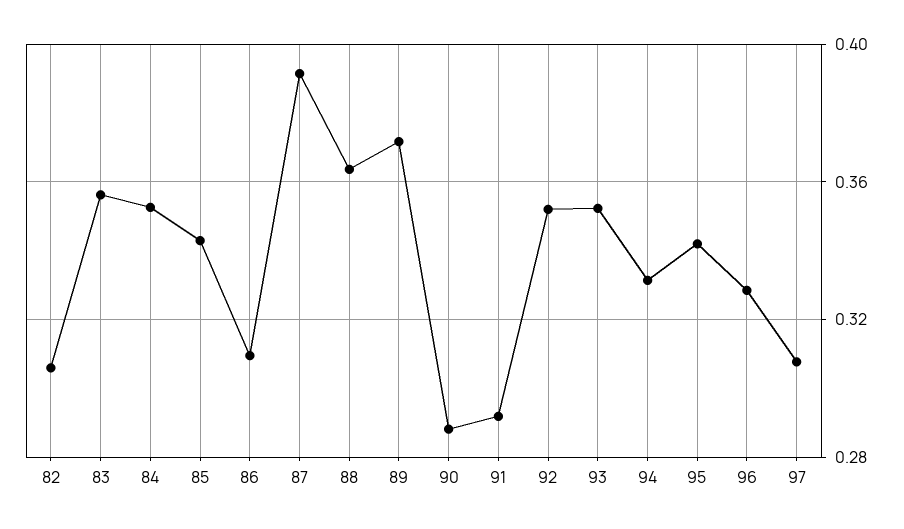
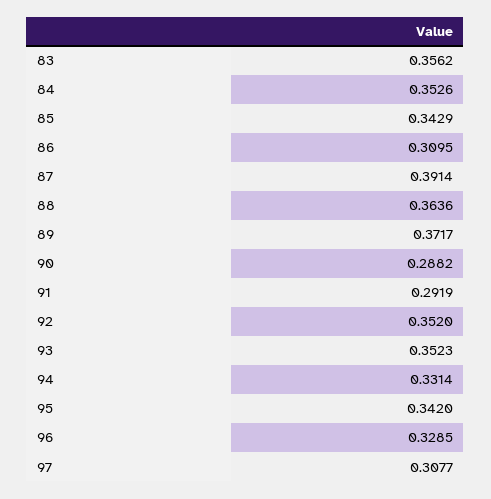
  {
-   "82": 0.305,
    "83": 0.3562,
    "84": 0.3526,
    "85": 0.3429,
    "86": 0.3095,
    "87": 0.3914,
    "88": 0.3636,
    "89": 0.3717,
    "90": 0.2882,
    "91": 0.2919,
    "92": 0.352,
    "93": 0.3523,
    "94": 0.3314,
    "95": 0.342,
    "96": 0.3285,
    "97": 0.3077
  }

